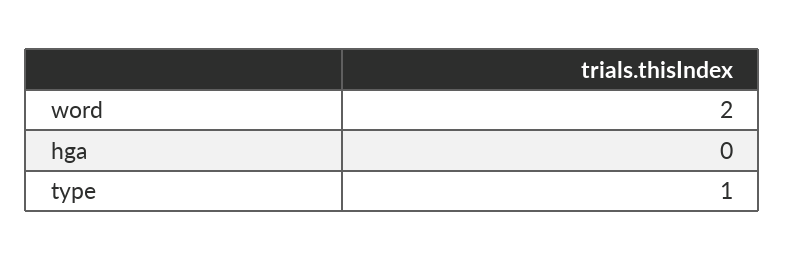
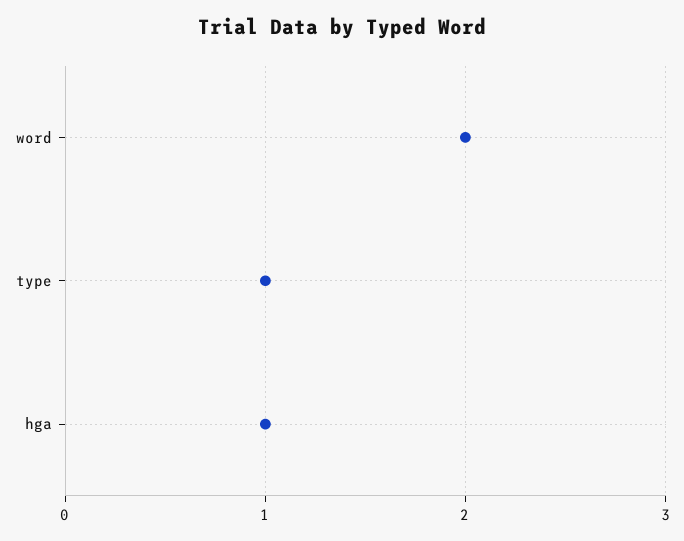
  {
    "word": 2,
-   "hga": 0,
+   "hga": 1,
    "type": 1
  }

